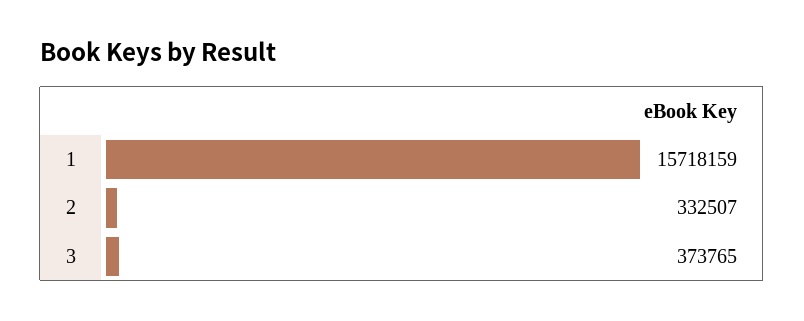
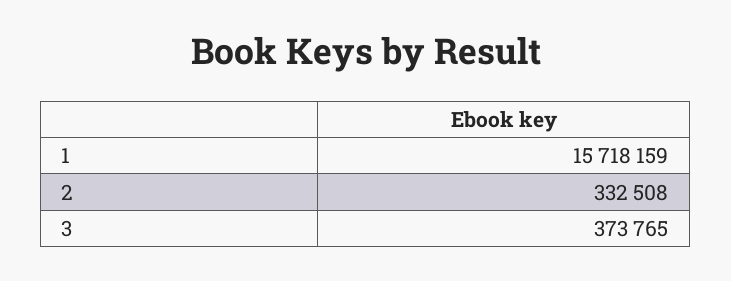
  {
    "1": 15718159,
-   "2": 332507,
+   "2": 332508,
    "3": 373765
  }

